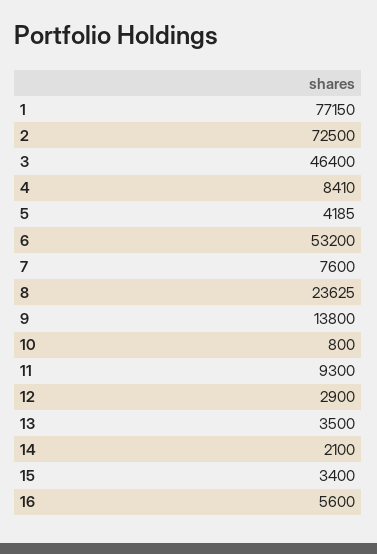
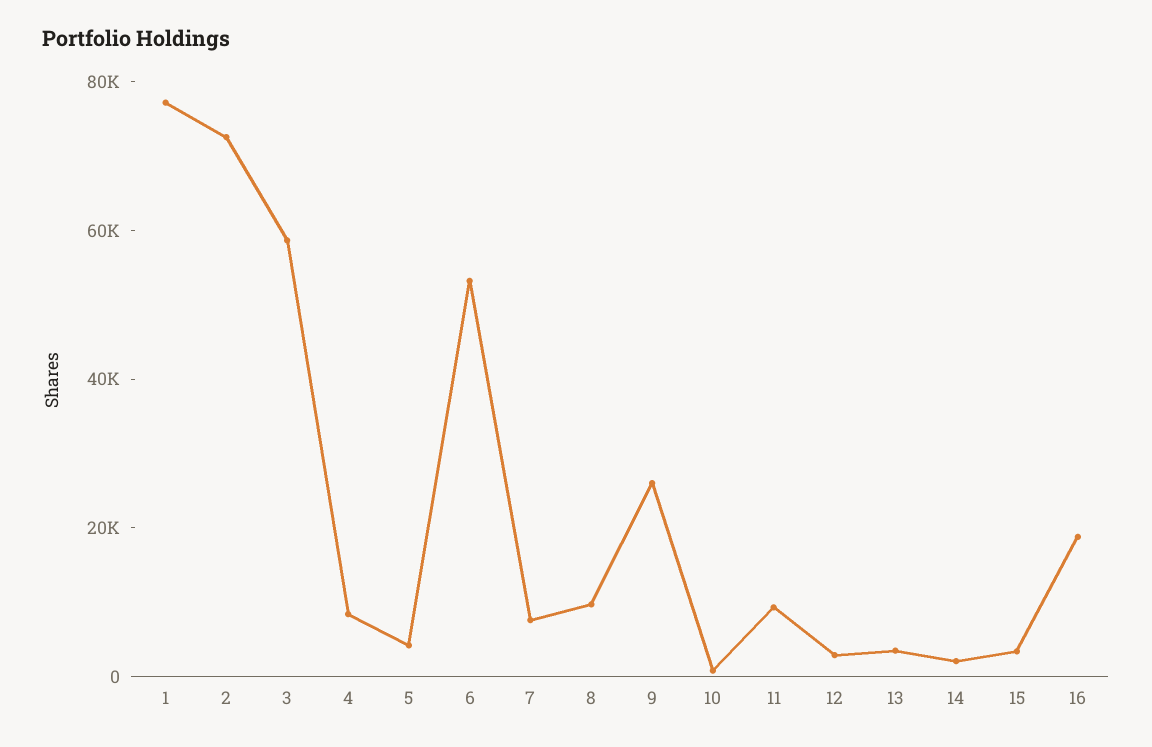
  {
    "1": 77150,
    "2": 72500,
-   "3": 46400,
+   "3": 60000,
    "4": 8410,
    "5": 4185,
    "6": 53200,
    "7": 7600,
-   "8": 23625,
+   "8": 10000,
-   "9": 13800,
+   "9": 25000,
    "10": 800,
    "11": 9300,
    "12": 2900,
    "13": 3500,
    "14": 2100,
    "15": 3400,
-   "16": 5600
+   "16": 20000
  }

